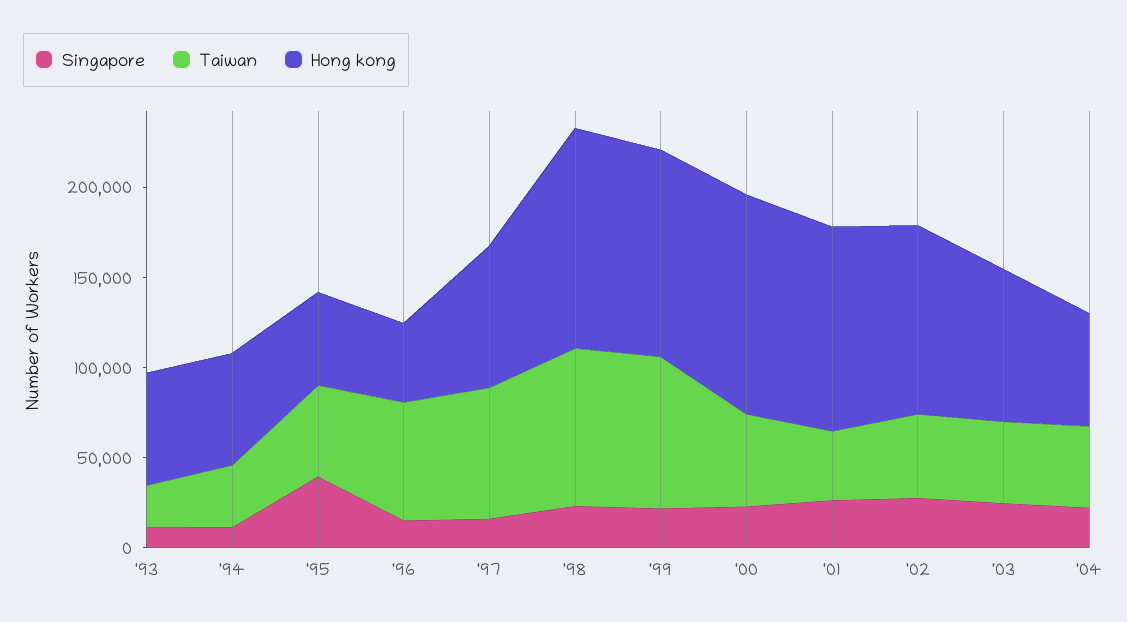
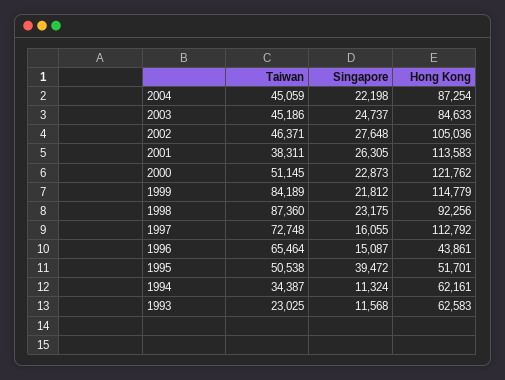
  {
    "Singapore": {
      "'93": 11568,
      "'94": 11324,
      "'95": 39472,
      "'96": 15087,
      "'97": 16055,
      "'98": 23175,
      "'99": 21812,
      "'00": 22873,
      "'01": 26305,
      "'02": 27648,
      "'03": 24737,
      "'04": 22198
    },
    "Taiwan": {
      "'93": 23025,
      "'94": 34387,
      "'95": 50538,
      "'96": 65464,
      "'97": 72748,
      "'98": 87360,
      "'99": 84189,
      "'00": 51145,
      "'01": 38311,
      "'02": 46371,
      "'03": 45186,
      "'04": 45059
    },
    "Hong kong": {
      "'93": 62583,
      "'94": 62161,
      "'95": 51701,
      "'96": 43861,
-     "'97": 80000,
+     "'97": 112792,
-     "'98": 120000,
+     "'98": 92256,
      "'99": 114779,
      "'00": 121762,
      "'01": 113583,
      "'02": 105036,
      "'03": 84633,
-     "'04": 60000
+     "'04": 87254
    }
  }

